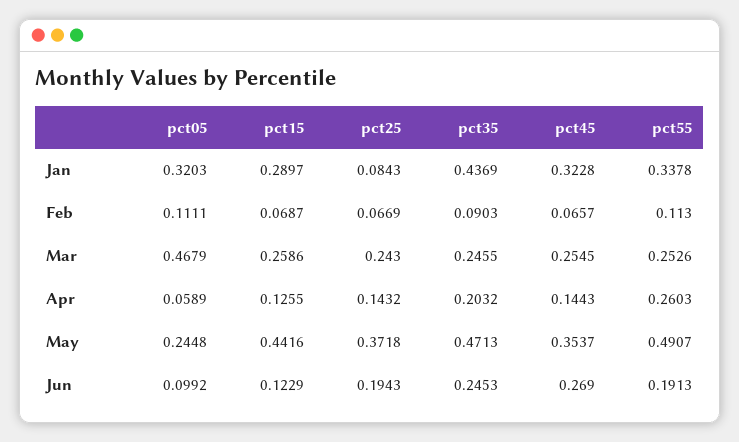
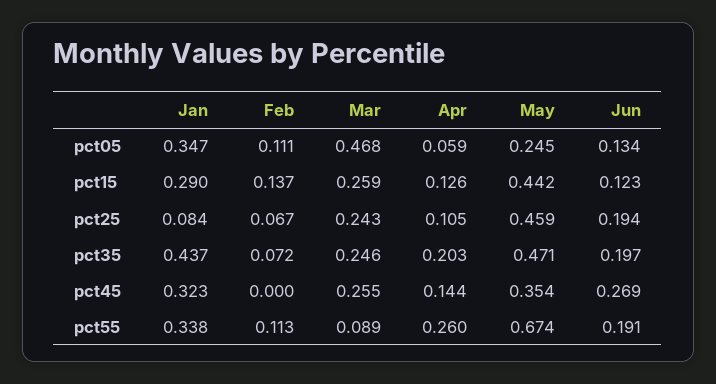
  {
    "pct05": {
-     "Jan": 0.3203,
+     "Jan": 0.347,
      "Feb": 0.1111,
      "Mar": 0.4679,
      "Apr": 0.0589,
      "May": 0.2448,
-     "Jun": 0.0992
+     "Jun": 0.134
    },
    "pct15": {
      "Jan": 0.2897,
-     "Feb": 0.0687,
+     "Feb": 0.137,
      "Mar": 0.2586,
      "Apr": 0.1255,
      "May": 0.4416,
      "Jun": 0.1229
    },
    "pct25": {
      "Jan": 0.0843,
      "Feb": 0.0669,
      "Mar": 0.243,
-     "Apr": 0.1432,
+     "Apr": 0.105,
-     "May": 0.3718,
+     "May": 0.459,
      "Jun": 0.1943
    },
    "pct35": {
      "Jan": 0.4369,
-     "Feb": 0.0903,
+     "Feb": 0.072,
      "Mar": 0.2455,
      "Apr": 0.2032,
      "May": 0.4713,
-     "Jun": 0.2453
+     "Jun": 0.197
    },
    "pct45": {
      "Jan": 0.3228,
-     "Feb": 0.0657,
+     "Feb": 0,
      "Mar": 0.2545,
      "Apr": 0.1443,
      "May": 0.3537,
      "Jun": 0.269
    },
    "pct55": {
      "Jan": 0.3378,
      "Feb": 0.113,
-     "Mar": 0.2526,
+     "Mar": 0.089,
      "Apr": 0.2603,
-     "May": 0.4907,
+     "May": 0.674,
      "Jun": 0.1913
    }
  }

